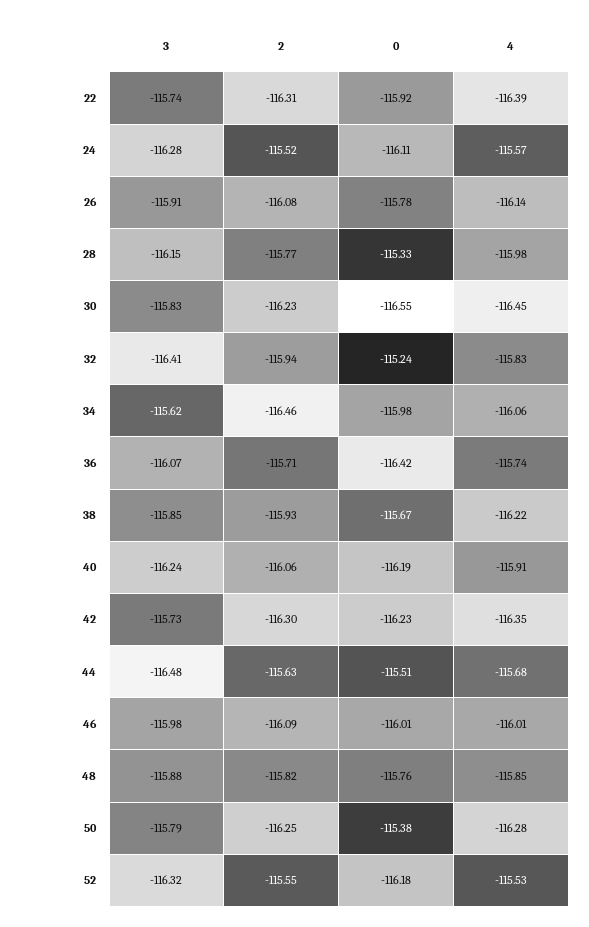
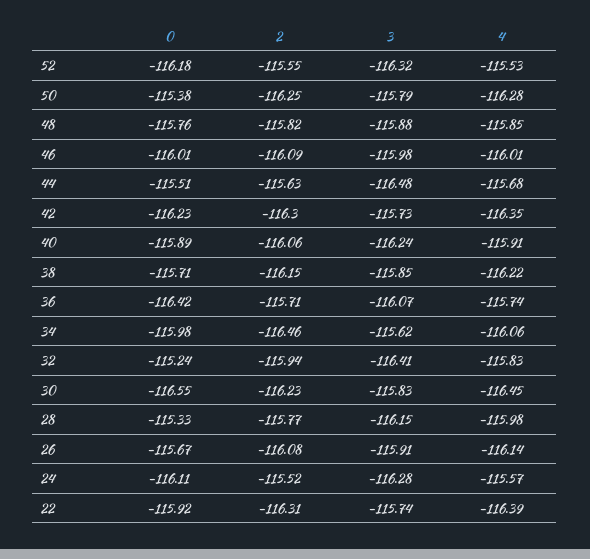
  {
    "3": {
      "22": -115.74,
      "24": -116.28,
      "26": -115.91,
      "28": -116.15,
      "30": -115.83,
      "32": -116.41,
      "34": -115.62,
      "36": -116.07,
      "38": -115.85,
      "40": -116.24,
      "42": -115.73,
      "44": -116.48,
      "46": -115.98,
      "48": -115.88,
      "50": -115.79,
      "52": -116.32
    },
    "2": {
      "22": -116.31,
      "24": -115.52,
      "26": -116.08,
      "28": -115.77,
      "30": -116.23,
      "32": -115.94,
      "34": -116.46,
      "36": -115.71,
-     "38": -115.93,
+     "38": -116.15,
      "40": -116.06,
      "42": -116.3,
      "44": -115.63,
      "46": -116.09,
      "48": -115.82,
      "50": -116.25,
      "52": -115.55
    },
    "0": {
      "22": -115.92,
      "24": -116.11,
-     "26": -115.78,
+     "26": -115.67,
      "28": -115.33,
      "30": -116.55,
      "32": -115.24,
      "34": -115.98,
      "36": -116.42,
-     "38": -115.67,
+     "38": -115.71,
-     "40": -116.19,
+     "40": -115.89,
      "42": -116.23,
      "44": -115.51,
      "46": -116.01,
      "48": -115.76,
      "50": -115.38,
      "52": -116.18
    },
    "4": {
      "22": -116.39,
      "24": -115.57,
      "26": -116.14,
      "28": -115.98,
      "30": -116.45,
      "32": -115.83,
      "34": -116.06,
      "36": -115.74,
      "38": -116.22,
      "40": -115.91,
      "42": -116.35,
      "44": -115.68,
      "46": -116.01,
      "48": -115.85,
      "50": -116.28,
      "52": -115.53
    }
  }

